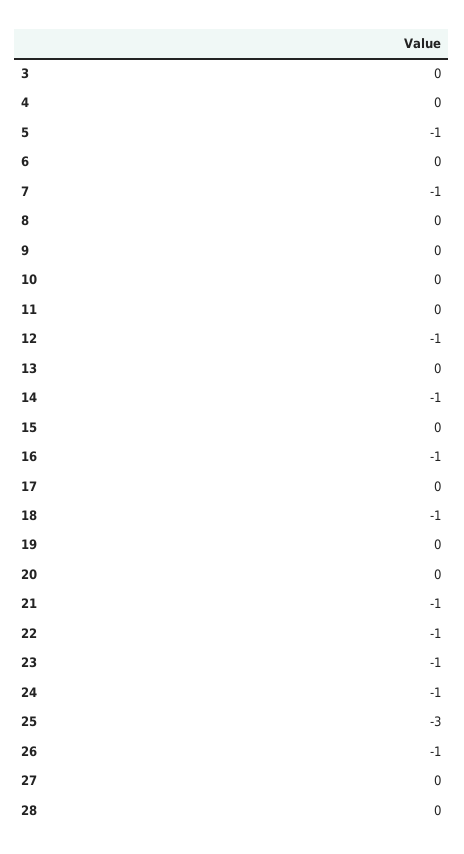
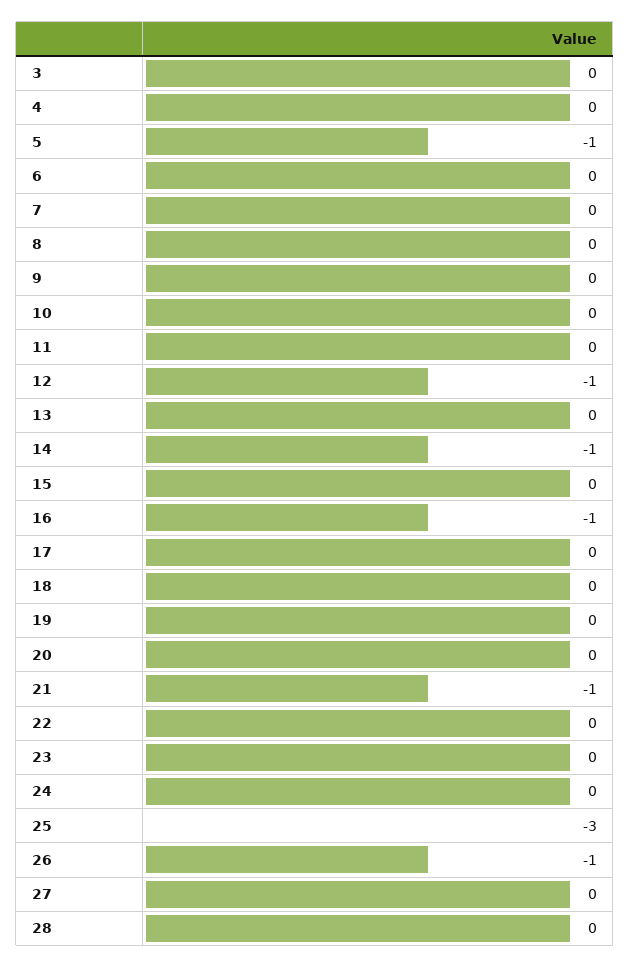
  {
    "3": 0,
    "4": 0,
    "5": -1,
    "6": 0,
-   "7": -1,
+   "7": 0,
    "8": 0,
    "9": 0,
    "10": 0,
    "11": 0,
    "12": -1,
    "13": 0,
    "14": -1,
    "15": 0,
    "16": -1,
    "17": 0,
-   "18": -1,
+   "18": 0,
    "19": 0,
    "20": 0,
    "21": -1,
-   "22": -1,
+   "22": 0,
-   "23": -1,
+   "23": 0,
-   "24": -1,
+   "24": 0,
    "25": -3,
    "26": -1,
    "27": 0,
    "28": 0
  }

